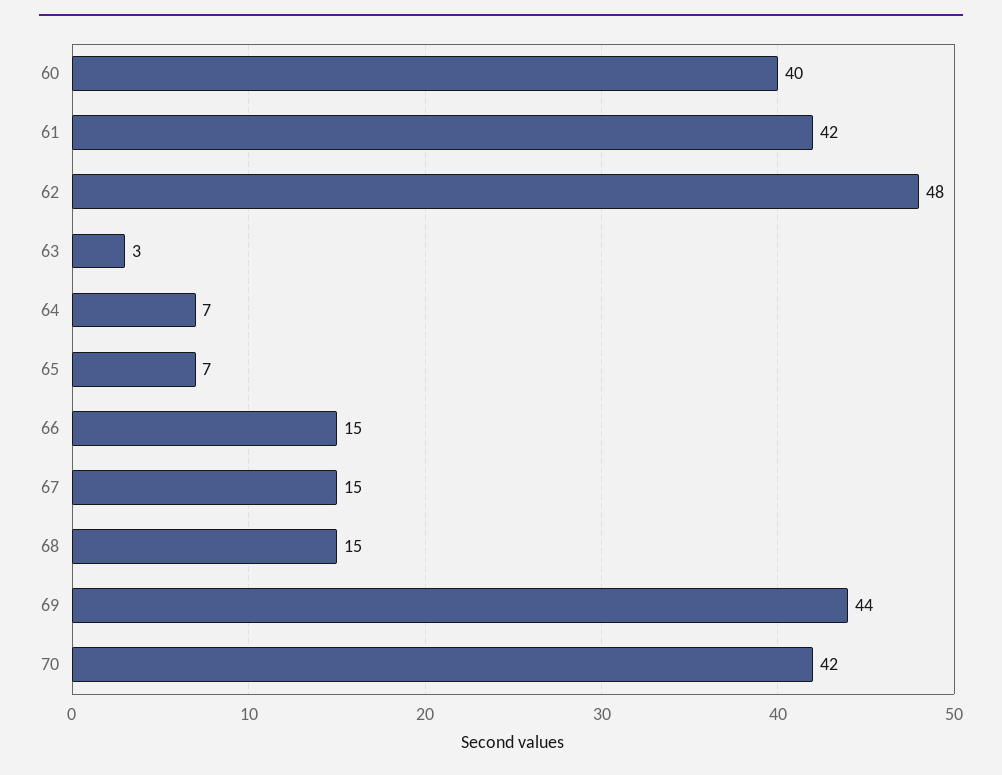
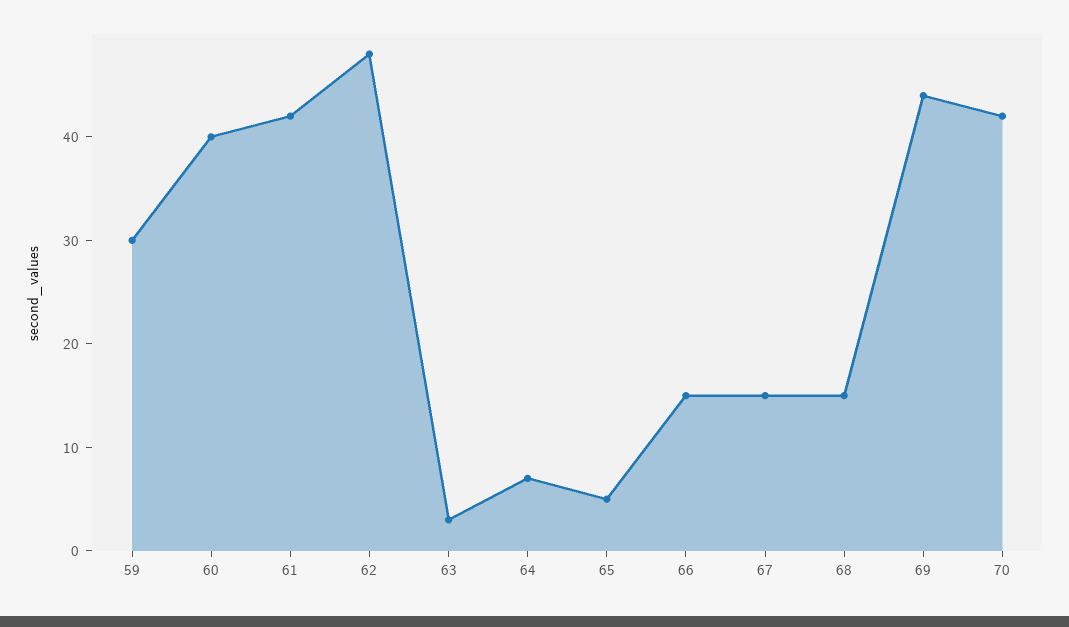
  {
    "60": 40,
    "61": 42,
    "62": 48,
    "63": 3,
    "64": 7,
-   "65": 7,
+   "65": 5,
    "66": 15,
    "67": 15,
    "68": 15,
    "69": 44,
-   "70": 42
+   "70": 42,
+   "59": 30
  }

